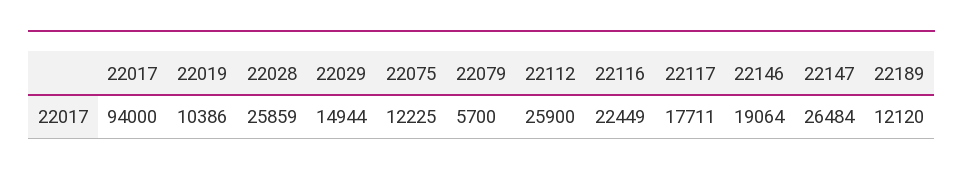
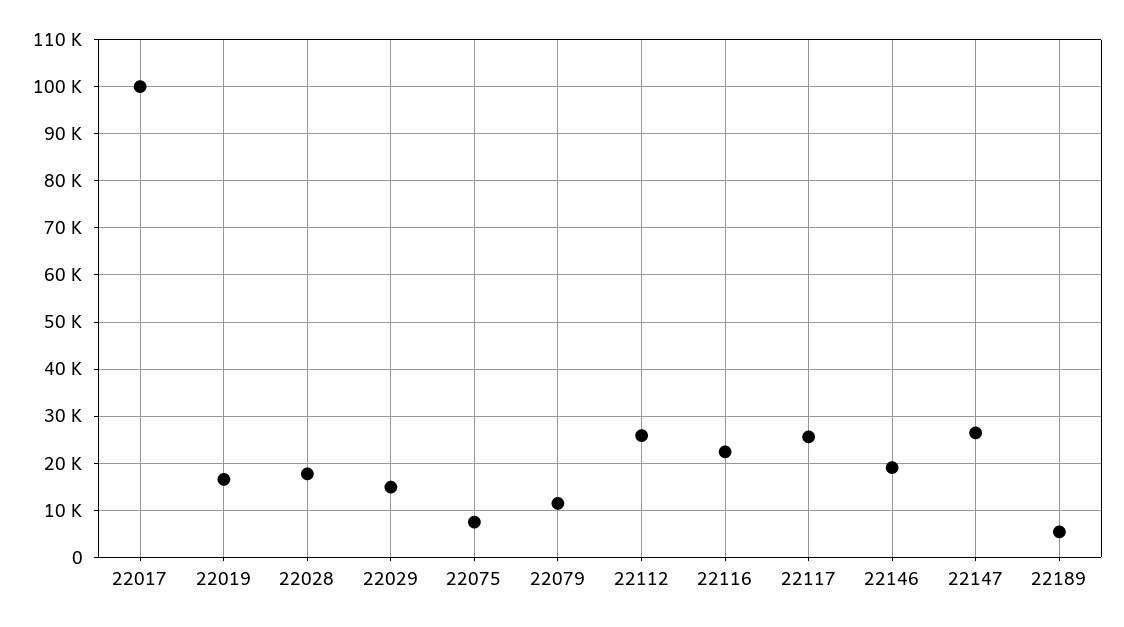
  {
-   "22017": 94000,
+   "22017": 100000,
-   "22019": 10386,
+   "22019": 16000,
-   "22028": 25859,
+   "22028": 18000,
    "22029": 14944,
-   "22075": 12225,
+   "22075": 8000,
-   "22079": 5700,
+   "22079": 12000,
    "22112": 25900,
    "22116": 22449,
-   "22117": 17711,
+   "22117": 26000,
    "22146": 19064,
    "22147": 26484,
-   "22189": 12120
+   "22189": 6000
  }

